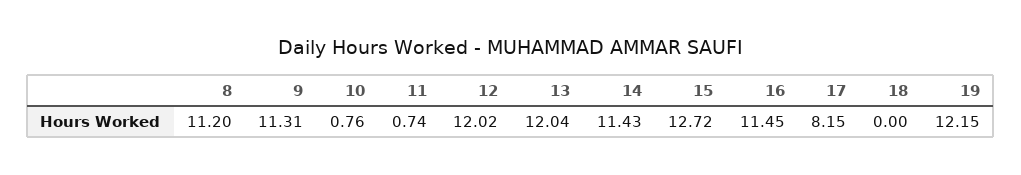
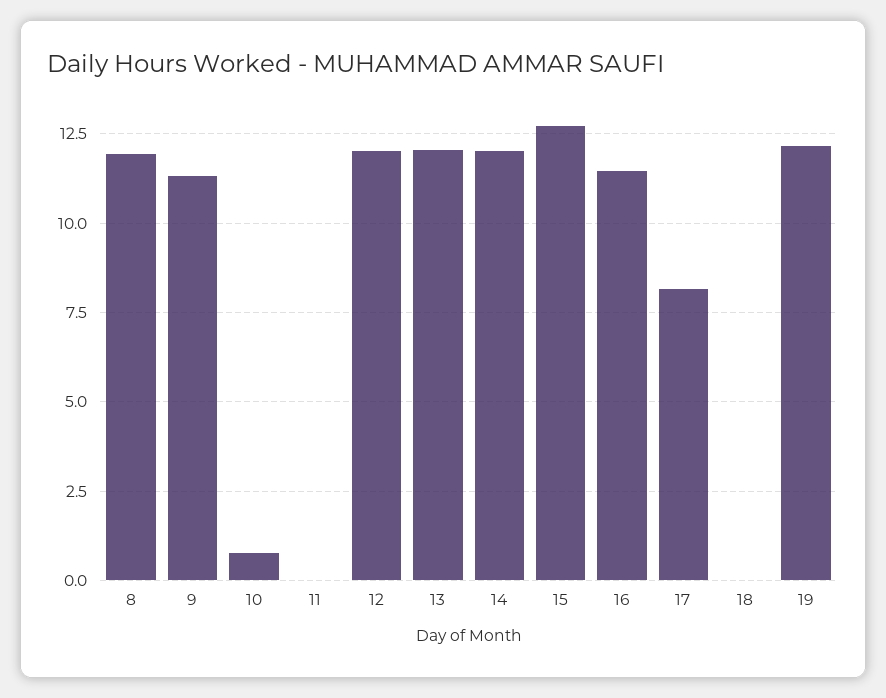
  {
-   "8": 11.2,
+   "8": 12,
    "9": 11.31,
    "10": 0.76,
-   "11": 0.74,
+   "11": 0,
    "12": 12.02,
    "13": 12.04,
-   "14": 11.43,
+   "14": 12,
    "15": 12.72,
    "16": 11.45,
    "17": 8.15,
    "18": 0,
    "19": 12.15
  }

